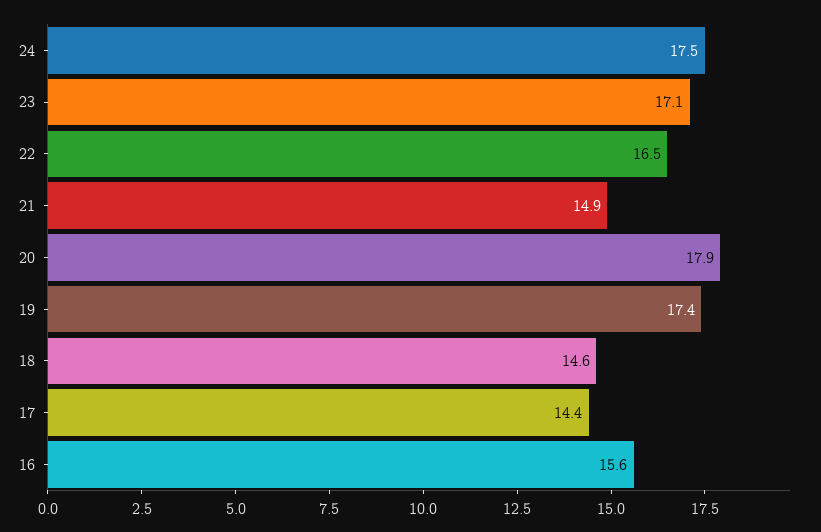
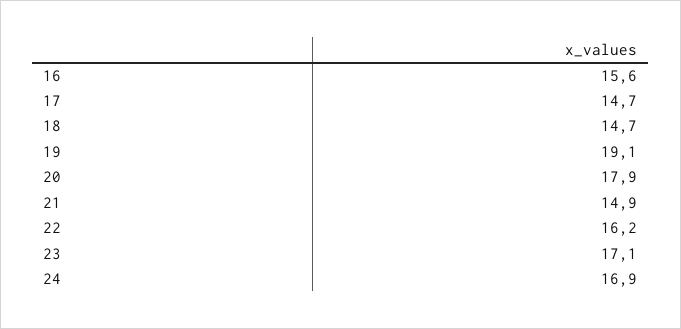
  {
-   "24": 17.5,
+   "24": 16.9,
    "23": 17.1,
-   "22": 16.5,
+   "22": 16.2,
    "21": 14.9,
    "20": 17.9,
-   "19": 17.4,
+   "19": 19.1,
-   "18": 14.6,
+   "18": 14.7,
-   "17": 14.4,
+   "17": 14.7,
    "16": 15.6
  }

